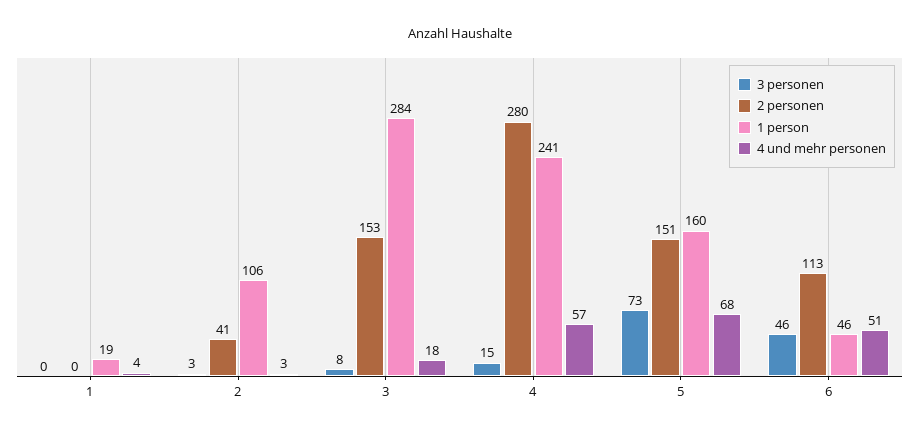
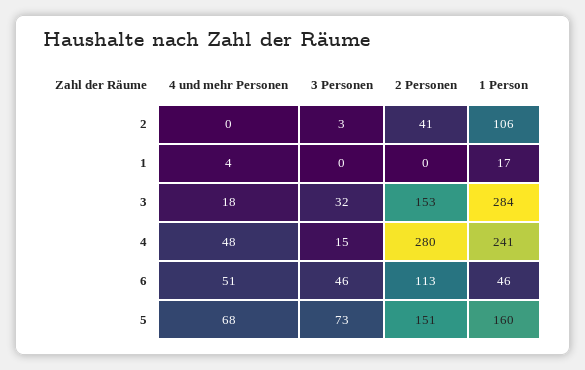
  {
    "3 personen": {
      "1": 0,
      "2": 3,
-     "3": 8,
+     "3": 32,
      "4": 15,
      "5": 73,
      "6": 46
    },
    "2 personen": {
      "1": 0,
      "2": 41,
      "3": 153,
      "4": 280,
      "5": 151,
      "6": 113
    },
    "1 person": {
-     "1": 19,
+     "1": 17,
      "2": 106,
      "3": 284,
      "4": 241,
      "5": 160,
      "6": 46
    },
    "4 und mehr personen": {
      "1": 4,
-     "2": 3,
+     "2": 0,
      "3": 18,
-     "4": 57,
+     "4": 48,
      "5": 68,
      "6": 51
    }
  }

